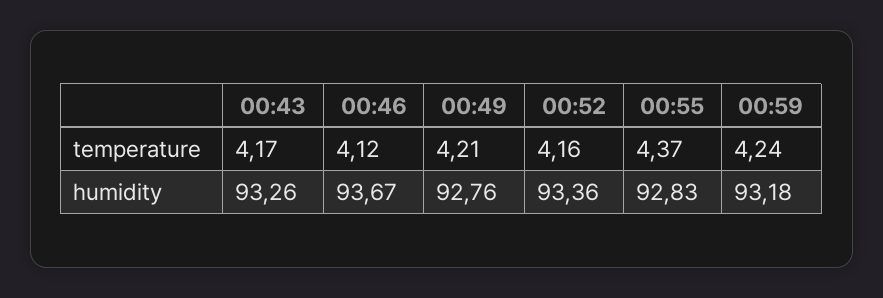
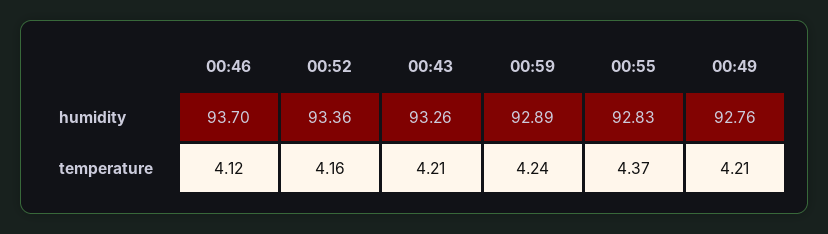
  {
    "00:43": {
-     "temperature": 4.17,
+     "temperature": 4.21,
      "humidity": 93.26
    },
    "00:46": {
      "temperature": 4.12,
-     "humidity": 93.67
+     "humidity": 93.7
    },
    "00:49": {
      "temperature": 4.21,
      "humidity": 92.76
    },
    "00:52": {
      "temperature": 4.16,
      "humidity": 93.36
    },
    "00:55": {
      "temperature": 4.37,
      "humidity": 92.83
    },
    "00:59": {
      "temperature": 4.24,
-     "humidity": 93.18
+     "humidity": 92.89
    }
  }

